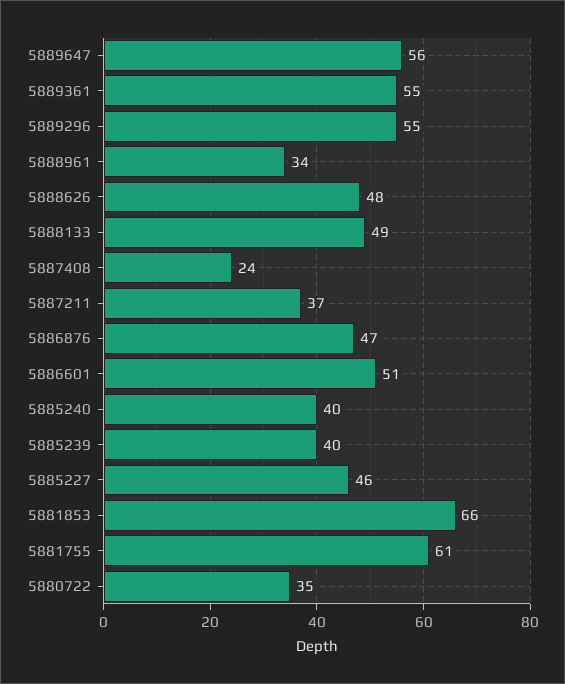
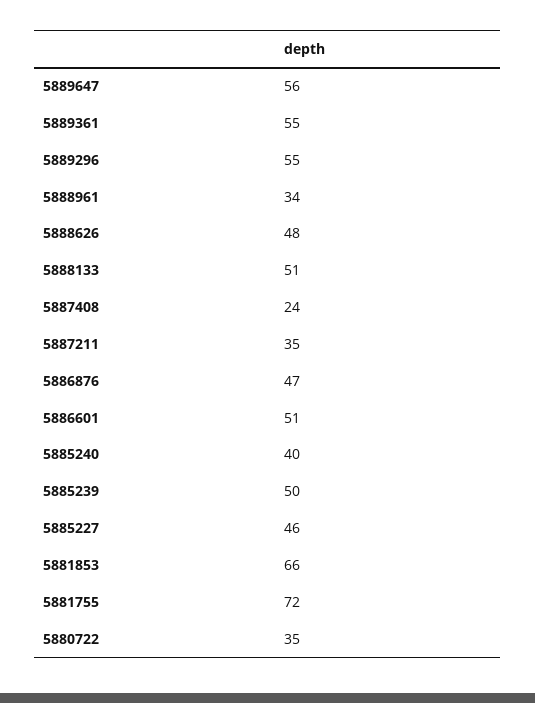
  {
    "5889647": 56,
    "5889361": 55,
    "5889296": 55,
    "5888961": 34,
    "5888626": 48,
-   "5888133": 49,
+   "5888133": 51,
    "5887408": 24,
-   "5887211": 37,
+   "5887211": 35,
    "5886876": 47,
    "5886601": 51,
    "5885240": 40,
-   "5885239": 40,
+   "5885239": 50,
    "5885227": 46,
    "5881853": 66,
-   "5881755": 61,
+   "5881755": 72,
    "5880722": 35
  }

